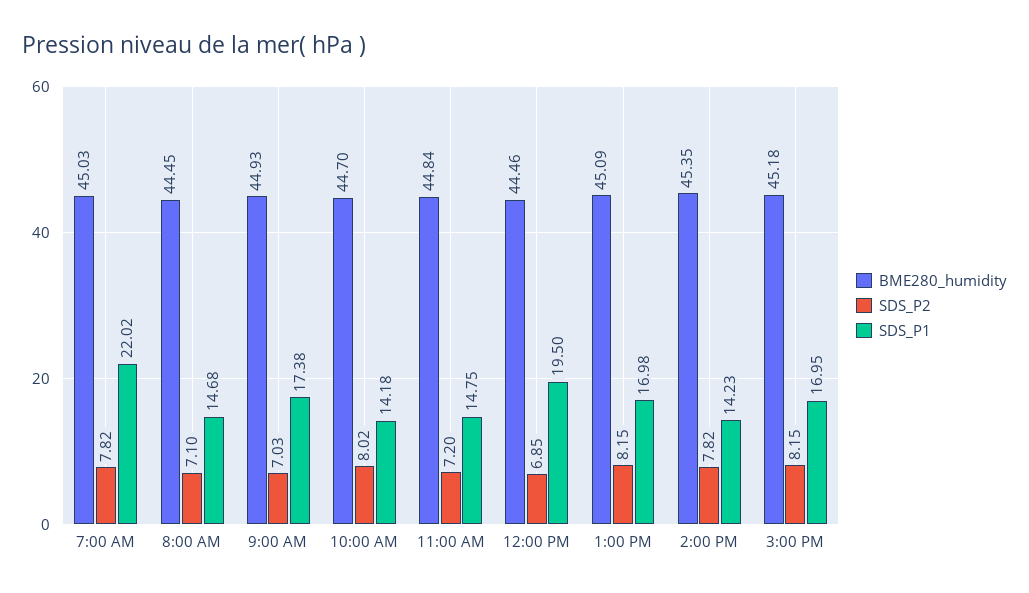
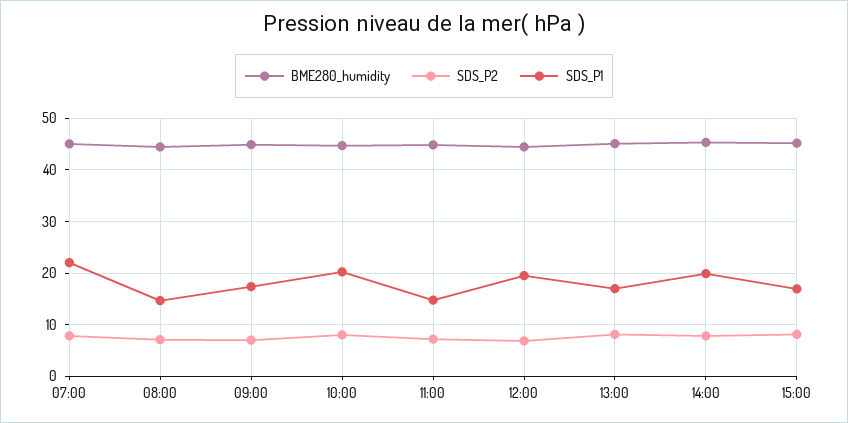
  {
    "BME280_humidity": {
      "7:00 AM": 45.03,
      "8:00 AM": 44.45,
      "9:00 AM": 44.93,
      "10:00 AM": 44.7,
      "11:00 AM": 44.84,
      "12:00 PM": 44.46,
      "1:00 PM": 45.09,
      "2:00 PM": 45.35,
      "3:00 PM": 45.18
    },
    "SDS_P2": {
      "7:00 AM": 7.82,
      "8:00 AM": 7.1,
      "9:00 AM": 7.03,
      "10:00 AM": 8.02,
      "11:00 AM": 7.2,
      "12:00 PM": 6.85,
      "1:00 PM": 8.15,
      "2:00 PM": 7.82,
      "3:00 PM": 8.15
    },
    "SDS_P1": {
      "7:00 AM": 22.02,
      "8:00 AM": 14.68,
      "9:00 AM": 17.38,
-     "10:00 AM": 14.18,
+     "10:00 AM": 20,
      "11:00 AM": 14.75,
      "12:00 PM": 19.5,
      "1:00 PM": 16.98,
-     "2:00 PM": 14.23,
+     "2:00 PM": 20,
      "3:00 PM": 16.95
    }
  }

